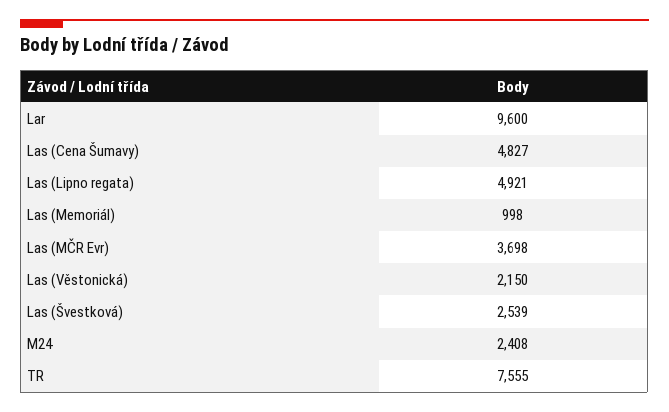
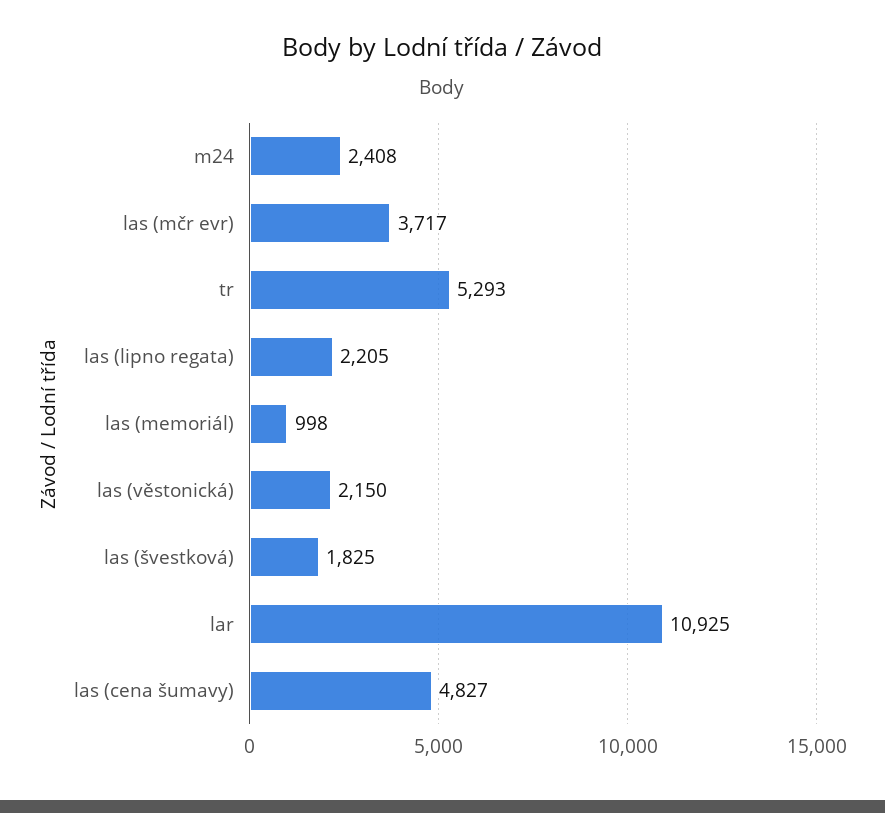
  {
-   "Lar": 9600,
+   "Lar": 10925,
    "Las (Cena Šumavy)": 4827,
-   "Las (Lipno regata)": 4921,
+   "Las (Lipno regata)": 2205,
    "Las (Memoriál)": 998,
-   "Las (MČR Evr)": 3698,
+   "Las (MČR Evr)": 3717,
    "Las (Věstonická)": 2150,
-   "Las (Švestková)": 2539,
+   "Las (Švestková)": 1825,
    "M24": 2408,
-   "TR": 7555
+   "TR": 5293
  }

